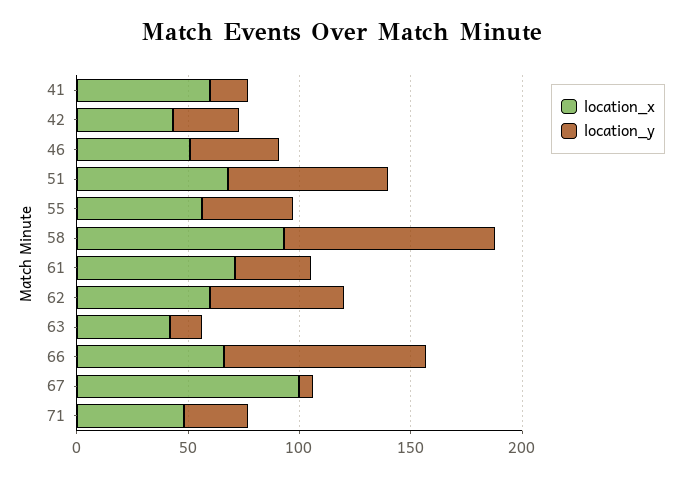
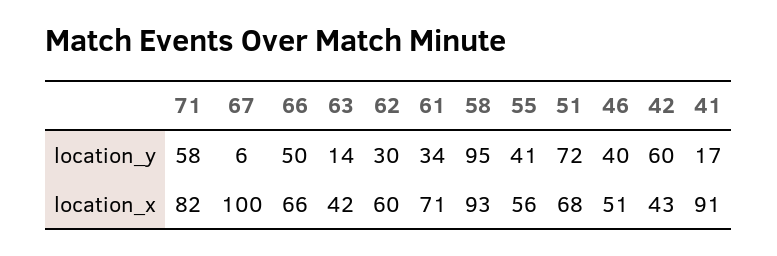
  {
    "location_x": {
-     "41": 60,
+     "41": 91,
      "42": 43,
      "46": 51,
      "51": 68,
      "55": 56,
      "58": 93,
      "61": 71,
      "62": 60,
      "63": 42,
      "66": 66,
      "67": 100,
-     "71": 50
+     "71": 82
    },
    "location_y": {
      "41": 17,
-     "42": 30,
+     "42": 60,
      "46": 40,
      "51": 72,
      "55": 41,
      "58": 95,
      "61": 34,
-     "62": 60,
+     "62": 30,
      "63": 14,
-     "66": 90,
+     "66": 50,
      "67": 6,
-     "71": 30
+     "71": 58
    }
  }

